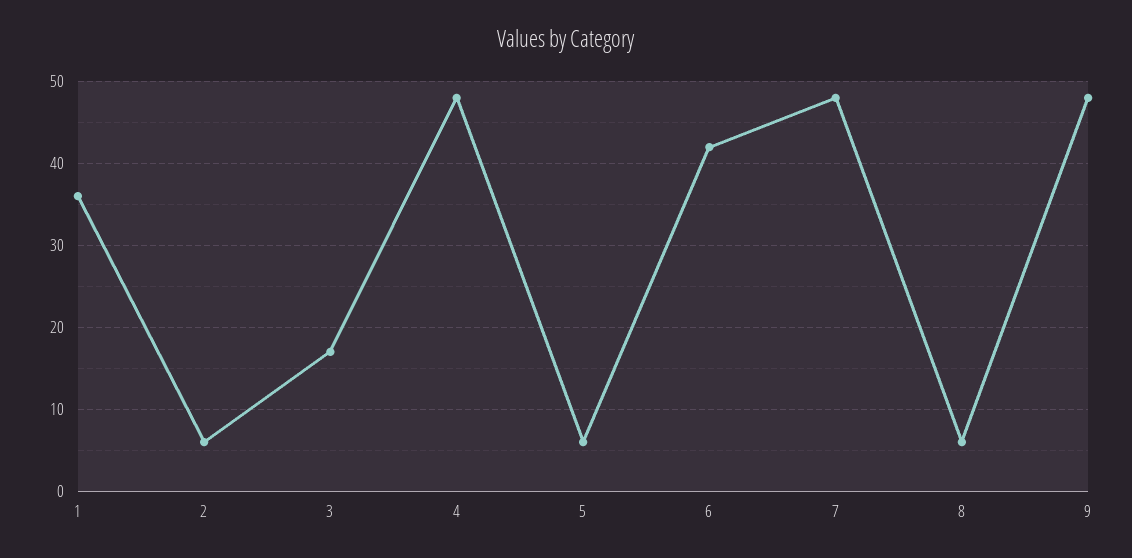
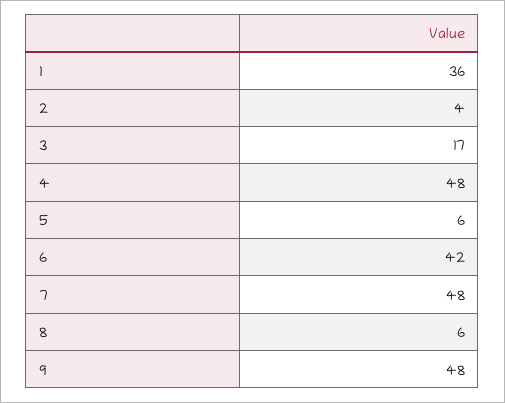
  {
    "1": 36,
-   "2": 6,
+   "2": 4,
    "3": 17,
    "4": 48,
    "5": 6,
    "6": 42,
    "7": 48,
    "8": 6,
    "9": 48
  }

